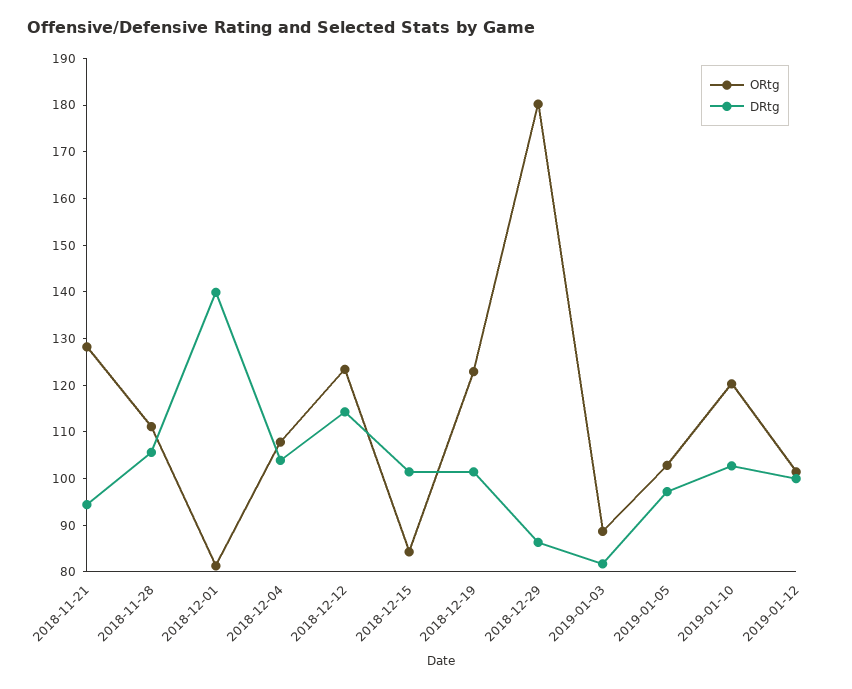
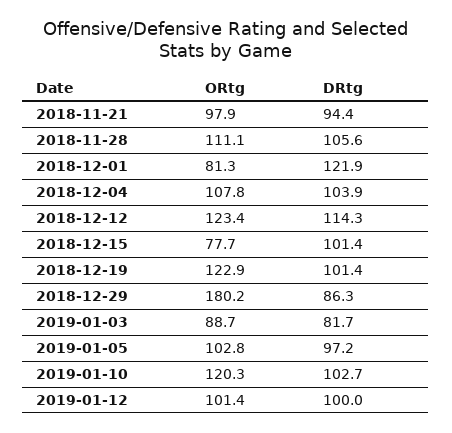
  {
    "ORtg": {
-     "2018-11-21": 128,
+     "2018-11-21": 97.9,
      "2018-11-28": 111.1,
      "2018-12-01": 81.3,
      "2018-12-04": 107.8,
      "2018-12-12": 123.4,
-     "2018-12-15": 84,
+     "2018-12-15": 77.7,
      "2018-12-19": 122.9,
      "2018-12-29": 180.2,
      "2019-01-03": 88.7,
      "2019-01-05": 102.8,
      "2019-01-10": 120.3,
      "2019-01-12": 101.4
    },
    "DRtg": {
      "2018-11-21": 94.4,
      "2018-11-28": 105.6,
-     "2018-12-01": 140,
+     "2018-12-01": 121.9,
      "2018-12-04": 103.9,
      "2018-12-12": 114.3,
      "2018-12-15": 101.4,
      "2018-12-19": 101.4,
      "2018-12-29": 86.3,
      "2019-01-03": 81.7,
      "2019-01-05": 97.2,
      "2019-01-10": 102.7,
      "2019-01-12": 100
    }
  }

